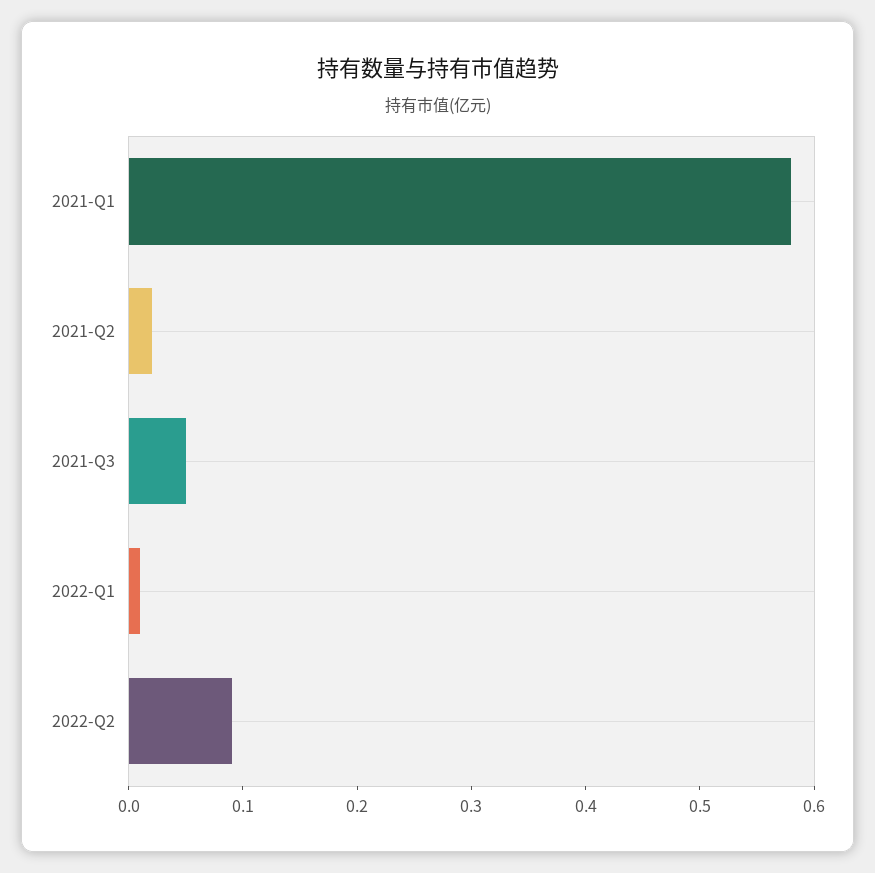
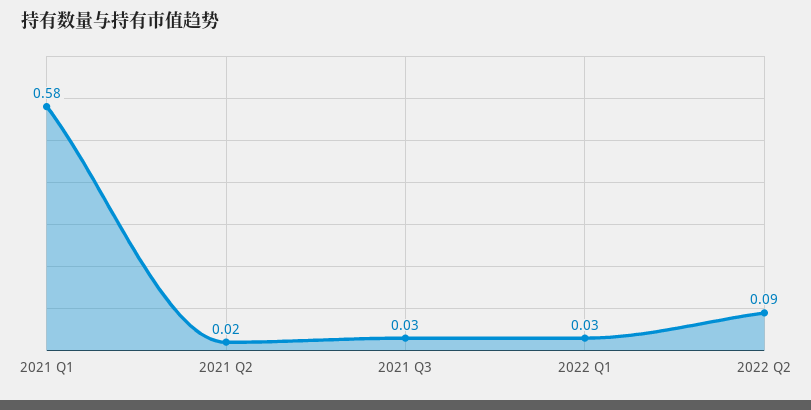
  {
    "2021-Q1": 0.58,
    "2021-Q2": 0.02,
-   "2021-Q3": 0.05,
+   "2021-Q3": 0.03,
-   "2022-Q1": 0.01,
+   "2022-Q1": 0.03,
    "2022-Q2": 0.09
  }

